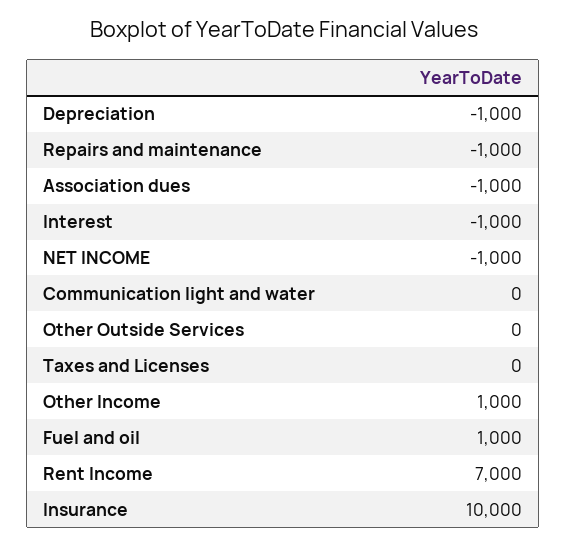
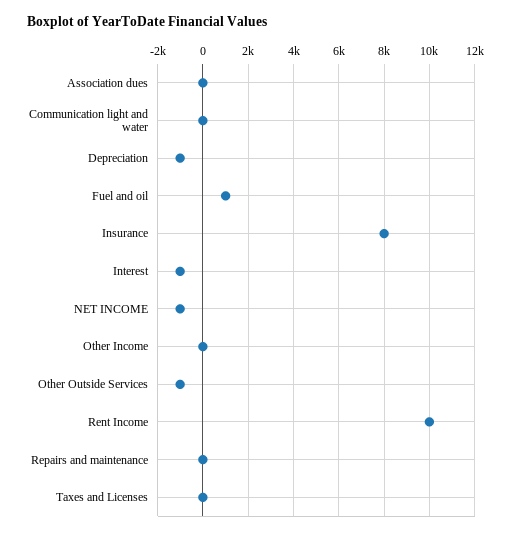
  {
    "Depreciation": -1000,
-   "Repairs and maintenance": -1000,
+   "Repairs and maintenance": 0,
-   "Association dues": -1000,
+   "Association dues": 0,
    "Interest": -1000,
    "NET INCOME": -1000,
    "Communication light and water": 0,
-   "Other Outside Services": 0,
+   "Other Outside Services": -1000,
    "Taxes and Licenses": 0,
-   "Other Income": 1000,
+   "Other Income": 0,
    "Fuel and oil": 1000,
-   "Rent Income": 7000,
+   "Rent Income": 10000,
-   "Insurance": 10000
+   "Insurance": 8000
  }

